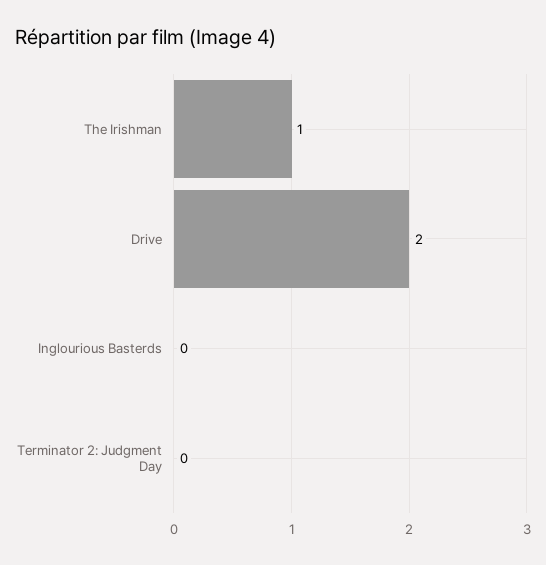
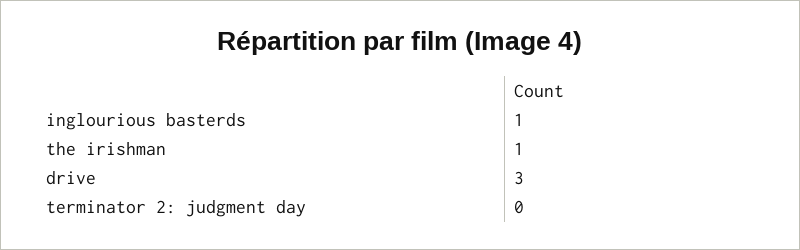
  {
    "The Irishman": 1,
-   "Drive": 2,
+   "Drive": 3,
-   "Inglourious Basterds": 0,
+   "Inglourious Basterds": 1,
    "Terminator 2: Judgment Day": 0
  }

